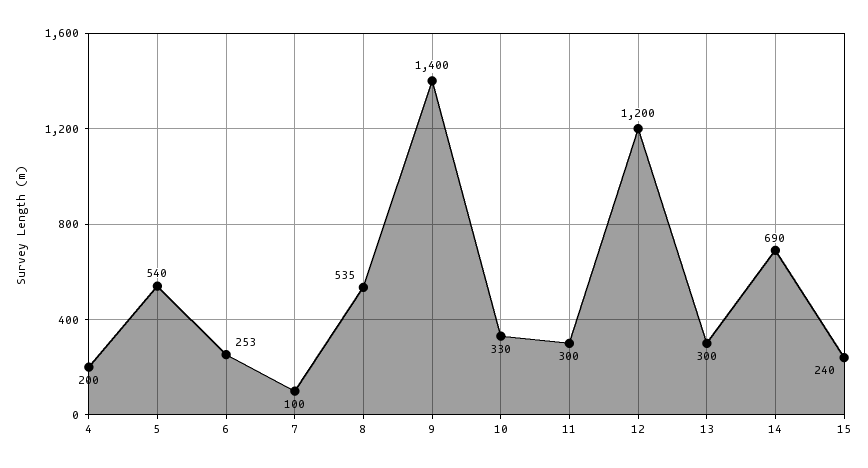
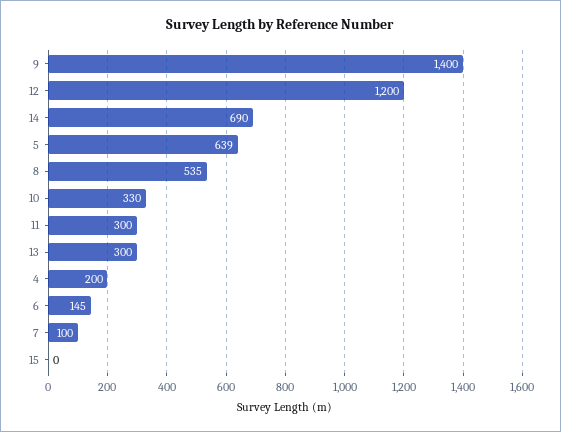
  {
    "4": 200,
-   "5": 540,
+   "5": 639,
-   "6": 253,
+   "6": 145,
    "7": 100,
    "8": 535,
    "9": 1400,
    "10": 330,
    "11": 300,
    "12": 1200,
    "13": 300,
    "14": 690,
-   "15": 240
+   "15": 0
  }

